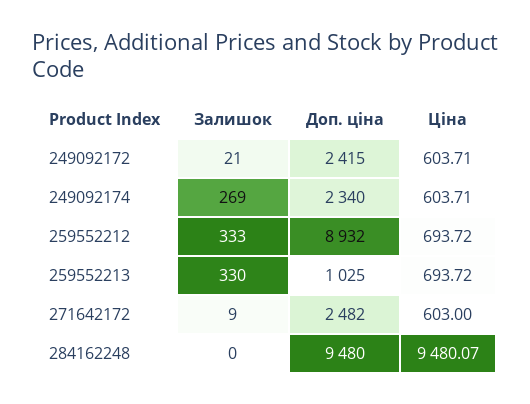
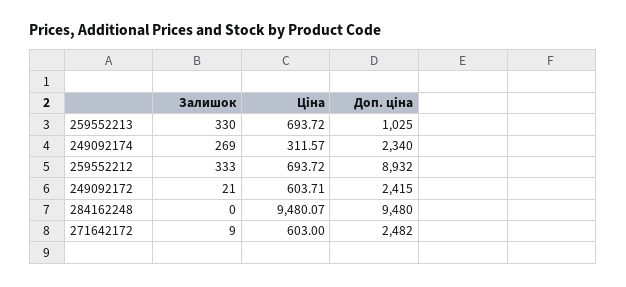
  {
    "Залишок": {
      "249092172": 21,
      "249092174": 269,
      "259552212": 333,
      "259552213": 330,
      "271642172": 9,
      "284162248": 0
    },
    "Доп. ціна": {
      "249092172": 2415,
      "249092174": 2340,
      "259552212": 8932,
      "259552213": 1025,
      "271642172": 2482,
      "284162248": 9480
    },
    "Ціна": {
      "249092172": 603.71,
-     "249092174": 603.71,
+     "249092174": 311.57,
      "259552212": 693.72,
      "259552213": 693.72,
      "271642172": 603,
      "284162248": 9480.07
    }
  }

